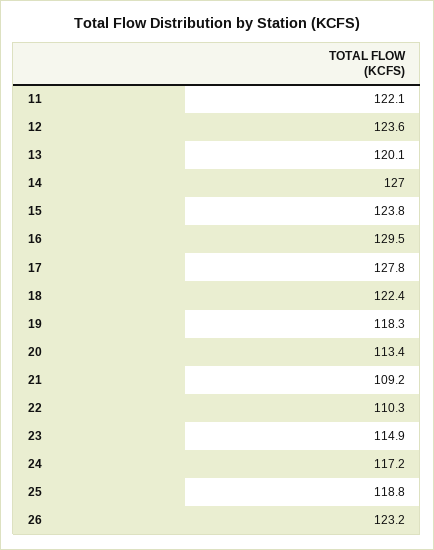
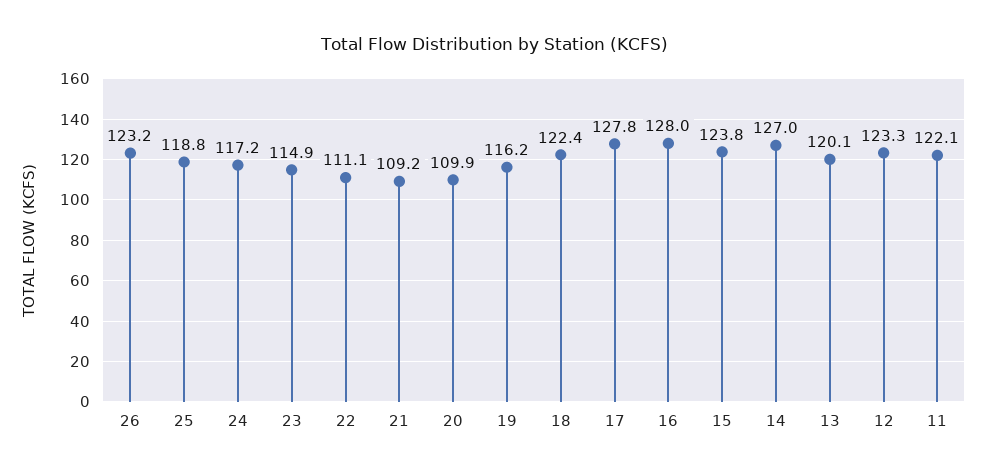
  {
    "11": 122.1,
-   "12": 123.6,
+   "12": 123.3,
    "13": 120.1,
    "14": 127,
    "15": 123.8,
-   "16": 129.5,
+   "16": 128,
    "17": 127.8,
    "18": 122.4,
-   "19": 118.3,
+   "19": 116.2,
-   "20": 113.4,
+   "20": 109.9,
    "21": 109.2,
-   "22": 110.3,
+   "22": 111.1,
    "23": 114.9,
    "24": 117.2,
    "25": 118.8,
    "26": 123.2
  }

